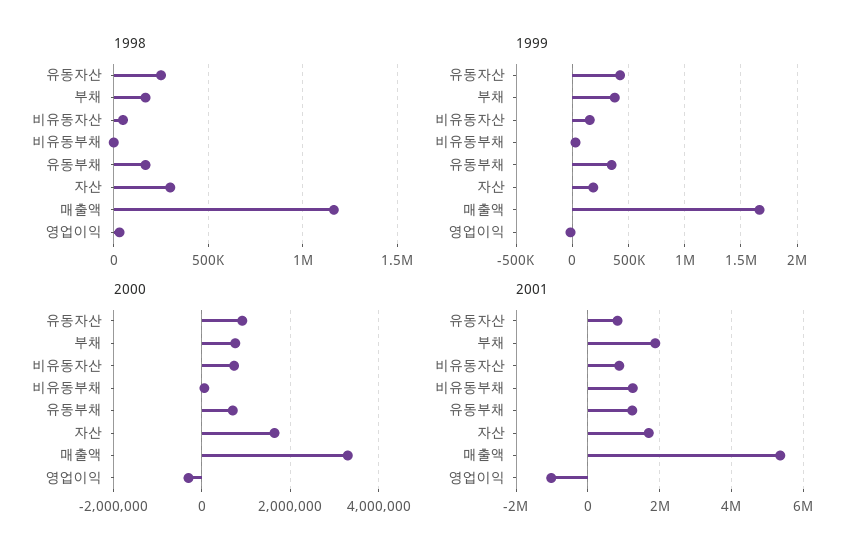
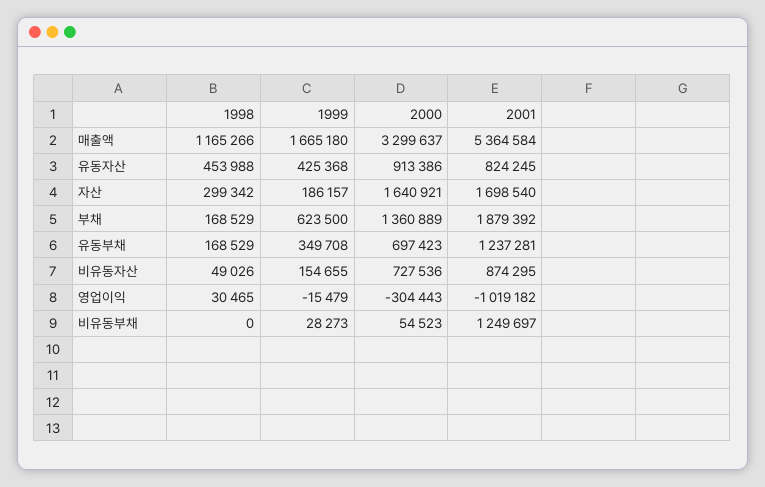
  {
    "1998": {
-     "유동자산": 250000,
+     "유동자산": 453988,
      "부채": 168529,
      "비유동자산": 49026,
      "비유동부채": 0,
      "유동부채": 168529,
      "자산": 299342,
      "매출액": 1165266,
      "영업이익": 30465
    },
    "1999": {
      "유동자산": 425368,
-     "부채": 400000,
+     "부채": 623500,
      "비유동자산": 154655,
      "비유동부채": 28273,
      "유동부채": 349708,
      "자산": 186157,
      "매출액": 1665180,
      "영업이익": -15479
    },
    "2000": {
      "유동자산": 913386,
-     "부채": 800000,
+     "부채": 1360889,
      "비유동자산": 727536,
      "비유동부채": 54523,
      "유동부채": 697423,
      "자산": 1640921,
      "매출액": 3299637,
      "영업이익": -304443
    },
    "2001": {
      "유동자산": 824245,
      "부채": 1879392,
      "비유동자산": 874295,
      "비유동부채": 1249697,
      "유동부채": 1237281,
      "자산": 1698540,
      "매출액": 5364584,
      "영업이익": -1019182
    }
  }

